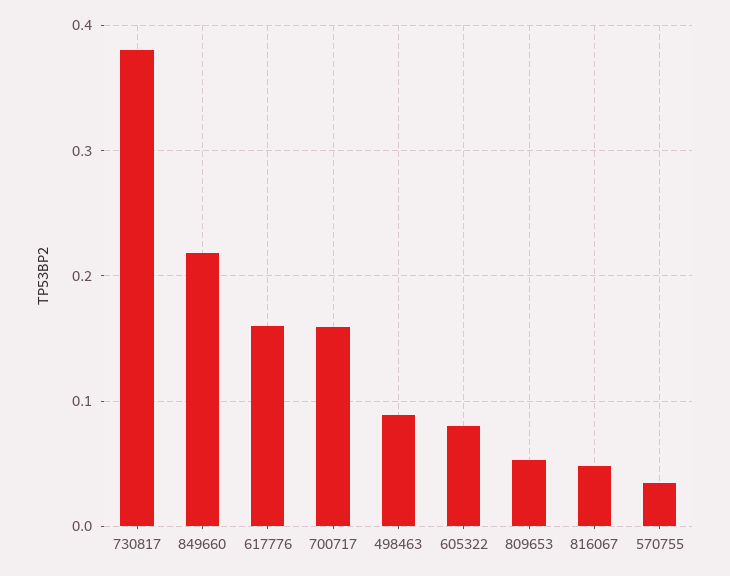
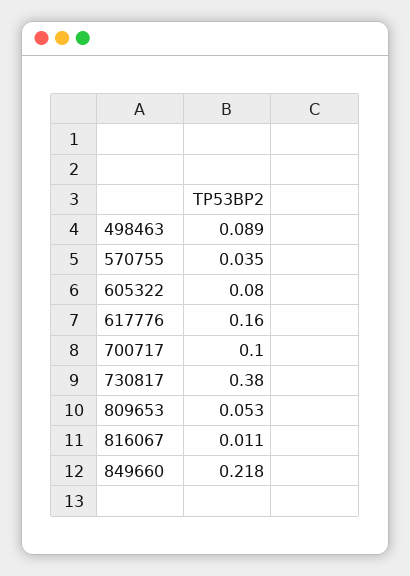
  {
    "730817": 0.38,
    "849660": 0.218,
    "617776": 0.16,
-   "700717": 0.16,
+   "700717": 0.1,
    "498463": 0.089,
    "605322": 0.08,
    "809653": 0.053,
-   "816067": 0.05,
+   "816067": 0.011,
    "570755": 0.035
  }

